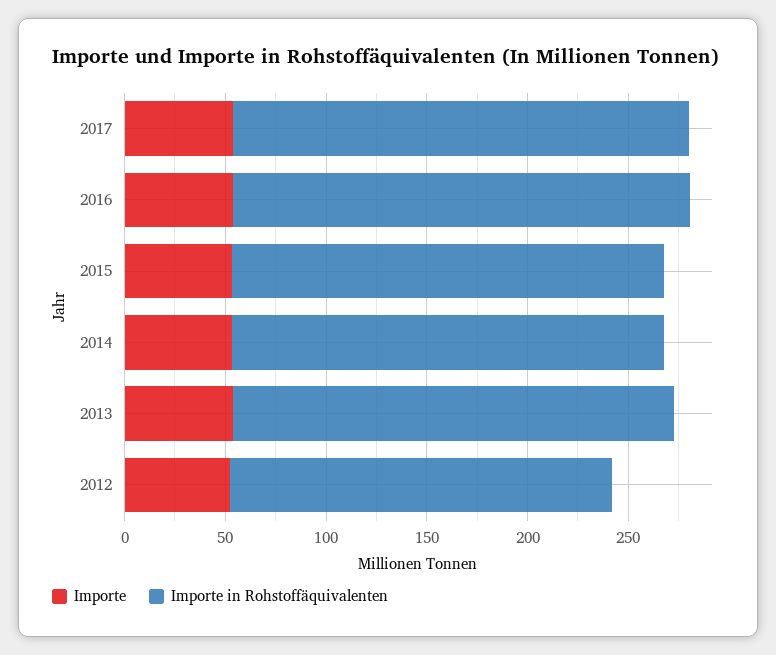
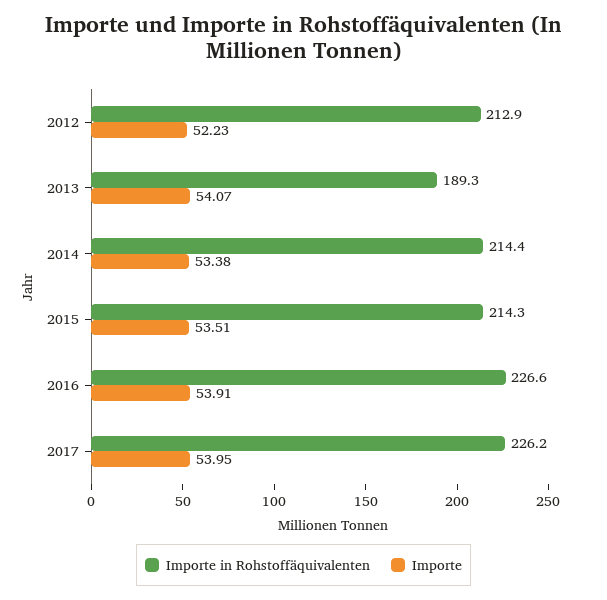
  {
    "Importe": {
      "2017": 53.95,
      "2016": 53.91,
      "2015": 53.51,
      "2014": 53.38,
      "2013": 54.07,
      "2012": 52.23
    },
    "Importe in Rohstoffäquivalenten": {
      "2017": 226.2,
      "2016": 226.6,
      "2015": 214.3,
      "2014": 214.4,
-     "2013": 220,
+     "2013": 189.3,
-     "2012": 190
+     "2012": 212.9
    }
  }

